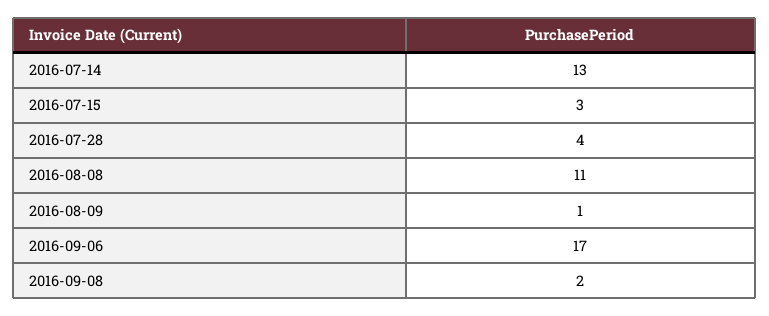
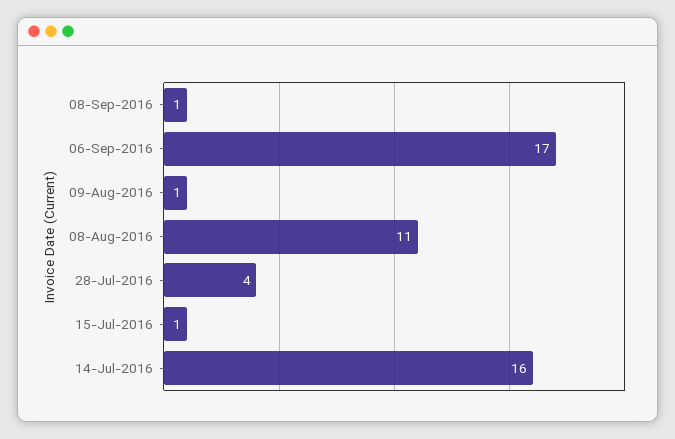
  {
-   "2016-07-14": 13,
+   "2016-07-14": 16,
-   "2016-07-15": 3,
+   "2016-07-15": 1,
    "2016-07-28": 4,
    "2016-08-08": 11,
    "2016-08-09": 1,
    "2016-09-06": 17,
-   "2016-09-08": 2
+   "2016-09-08": 1
  }

